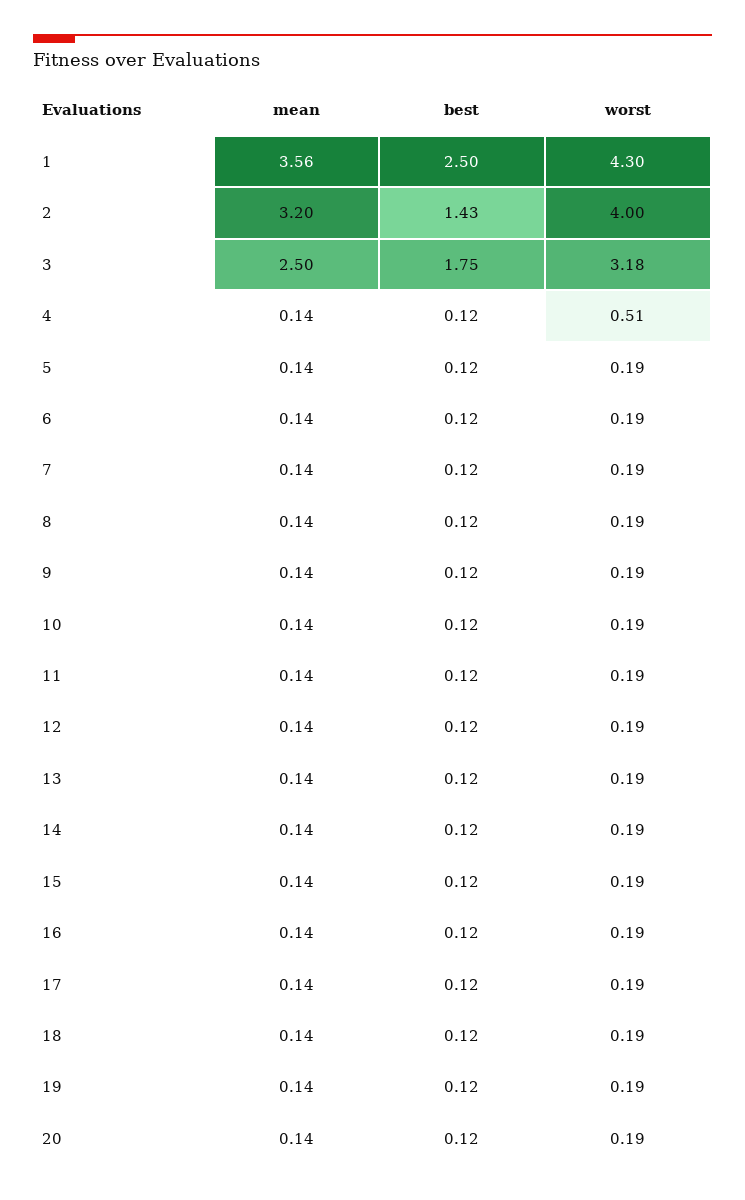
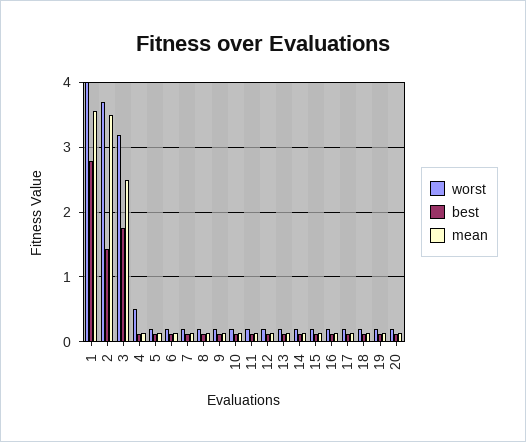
  {
    "mean": {
      "1": 3.56,
-     "2": 3.2,
+     "2": 3.5,
      "3": 2.5,
      "4": 0.14,
      "5": 0.14,
      "6": 0.14,
      "7": 0.14,
      "8": 0.14,
      "9": 0.14,
      "10": 0.14,
      "11": 0.14,
      "12": 0.14,
      "13": 0.14,
      "14": 0.14,
      "15": 0.14,
      "16": 0.14,
      "17": 0.14,
      "18": 0.14,
      "19": 0.14,
      "20": 0.14
    },
    "best": {
-     "1": 2.5,
+     "1": 2.8,
      "2": 1.43,
      "3": 1.75,
      "4": 0.12,
      "5": 0.12,
      "6": 0.12,
      "7": 0.12,
      "8": 0.12,
      "9": 0.12,
      "10": 0.12,
      "11": 0.12,
      "12": 0.12,
      "13": 0.12,
      "14": 0.12,
      "15": 0.12,
      "16": 0.12,
      "17": 0.12,
      "18": 0.12,
      "19": 0.12,
      "20": 0.12
    },
    "worst": {
-     "1": 4.3,
+     "1": 4,
-     "2": 4,
+     "2": 3.7,
      "3": 3.18,
      "4": 0.51,
      "5": 0.19,
      "6": 0.19,
      "7": 0.19,
      "8": 0.19,
      "9": 0.19,
      "10": 0.19,
      "11": 0.19,
      "12": 0.19,
      "13": 0.19,
      "14": 0.19,
      "15": 0.19,
      "16": 0.19,
      "17": 0.19,
      "18": 0.19,
      "19": 0.19,
      "20": 0.19
    }
  }

